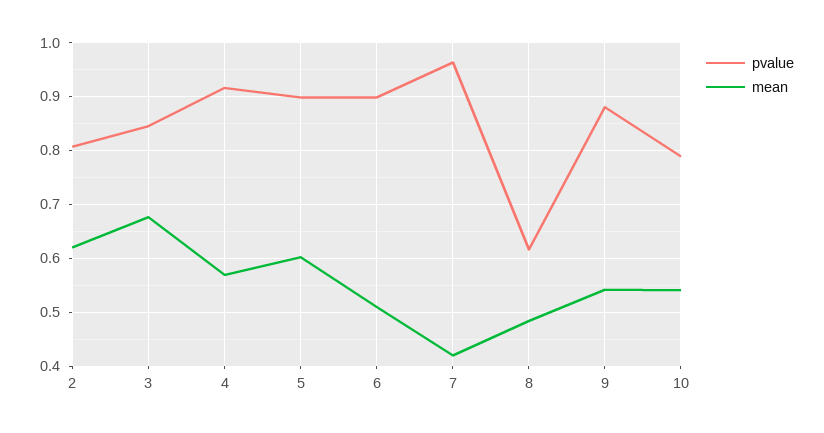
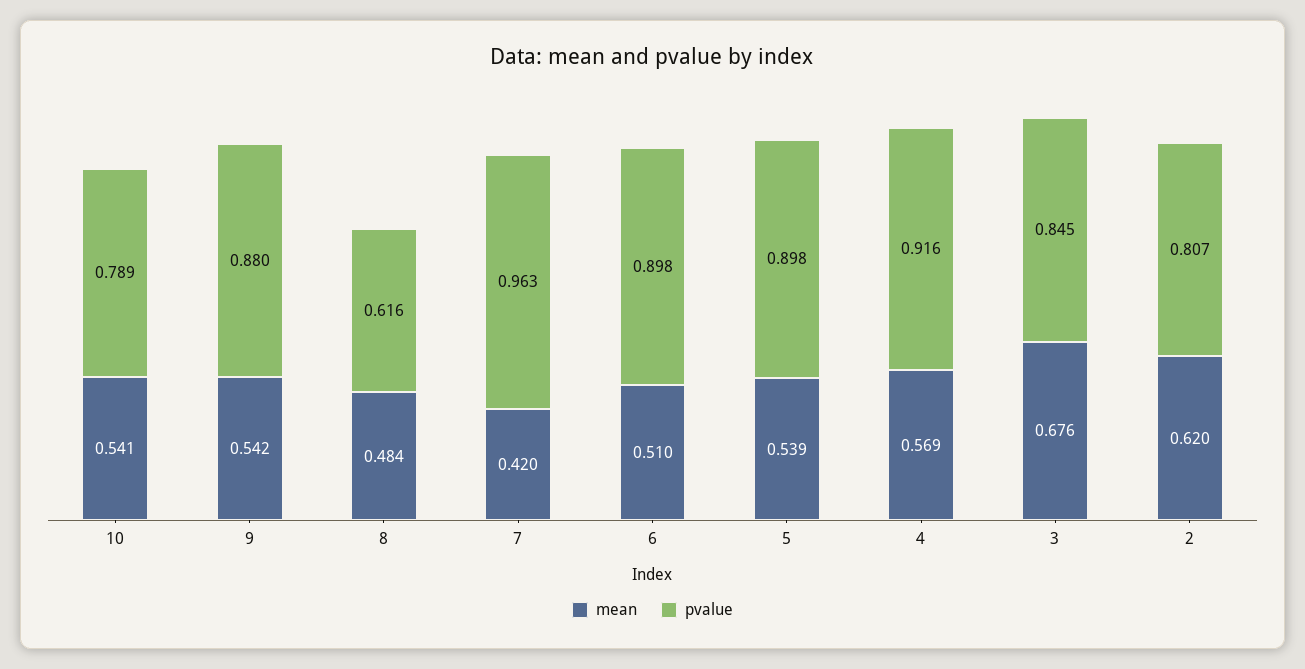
  {
    "pvalue": {
      "2": 0.807,
      "3": 0.845,
      "4": 0.916,
      "5": 0.898,
      "6": 0.898,
      "7": 0.963,
      "8": 0.616,
      "9": 0.88,
      "10": 0.789
    },
    "mean": {
      "2": 0.62,
      "3": 0.676,
      "4": 0.569,
-     "5": 0.6,
+     "5": 0.539,
      "6": 0.51,
      "7": 0.42,
      "8": 0.484,
      "9": 0.542,
      "10": 0.541
    }
  }

